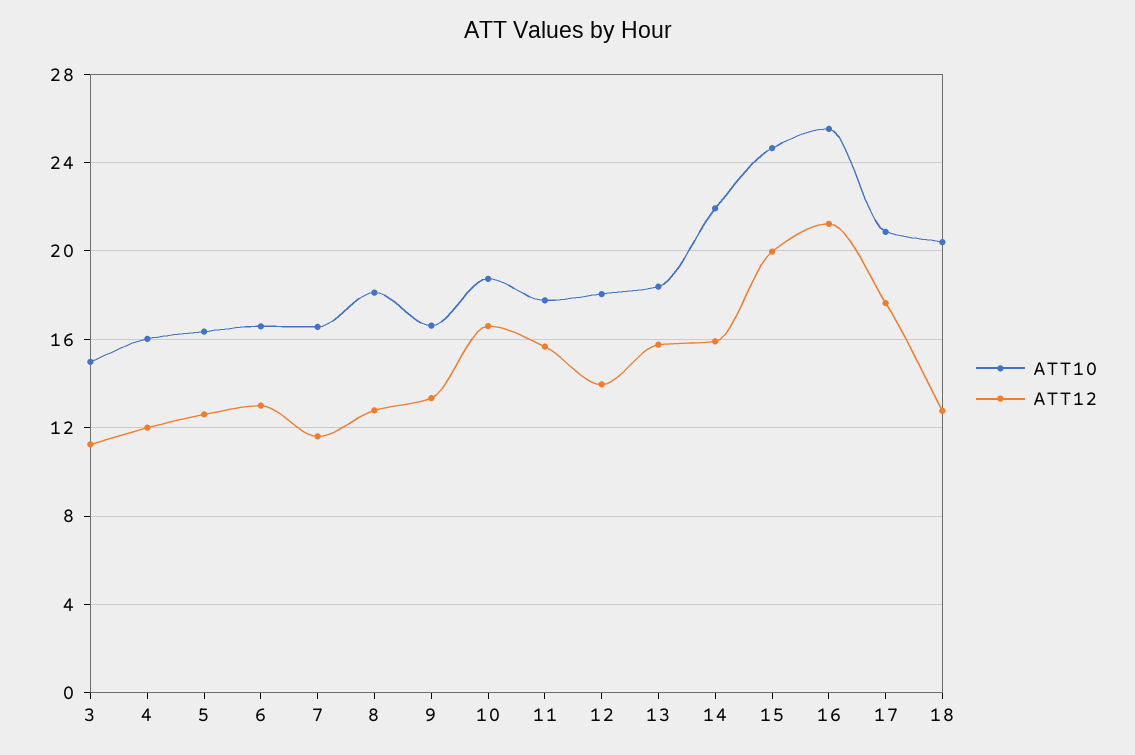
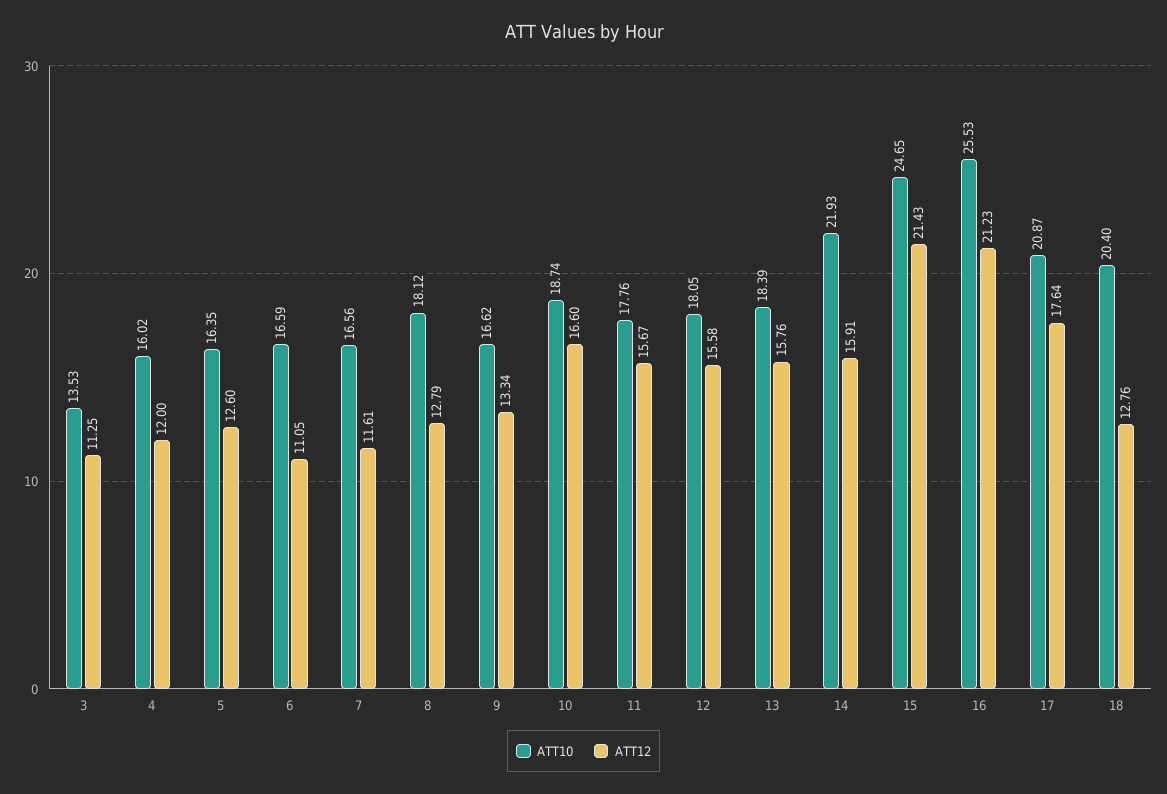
  {
    "ATT10": {
-     "3": 15,
+     "3": 13.53,
      "4": 16.02,
      "5": 16.35,
      "6": 16.59,
      "7": 16.56,
      "8": 18.12,
      "9": 16.62,
      "10": 18.74,
      "11": 17.76,
      "12": 18.05,
      "13": 18.39,
      "14": 21.93,
      "15": 24.65,
      "16": 25.53,
      "17": 20.87,
      "18": 20.4
    },
    "ATT12": {
      "3": 11.25,
      "4": 12,
      "5": 12.6,
-     "6": 13,
+     "6": 11.05,
      "7": 11.61,
      "8": 12.79,
      "9": 13.34,
      "10": 16.6,
      "11": 15.67,
-     "12": 14,
+     "12": 15.58,
      "13": 15.76,
      "14": 15.91,
-     "15": 20,
+     "15": 21.43,
      "16": 21.23,
      "17": 17.64,
      "18": 12.76
    }
  }

